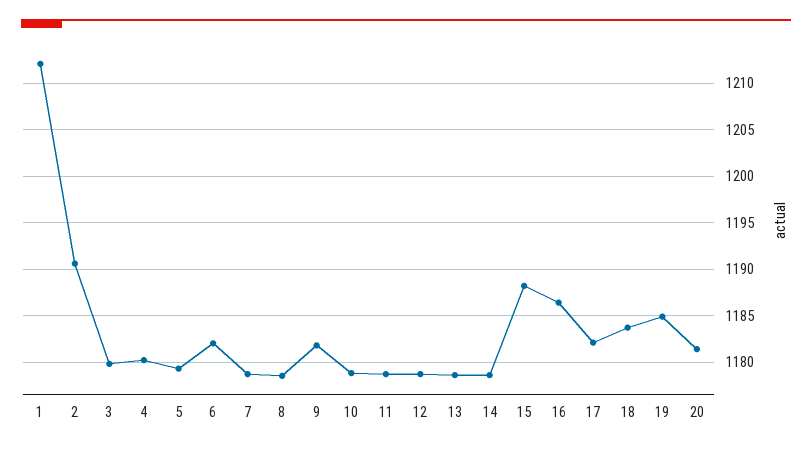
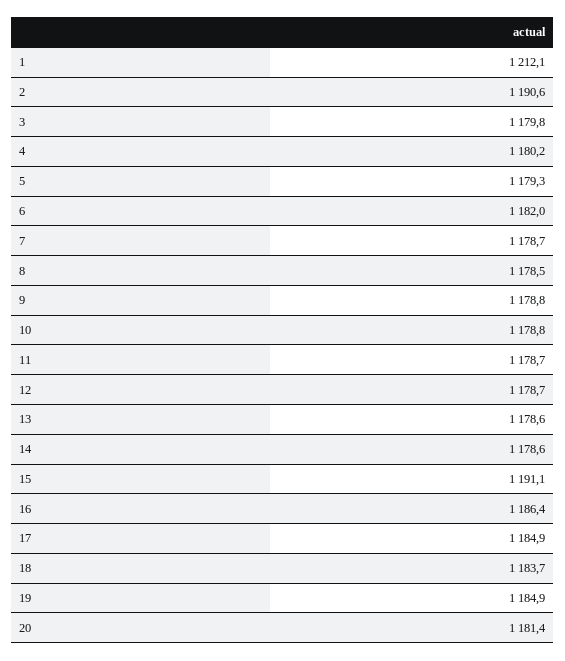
  {
    "1": 1212.1,
    "2": 1190.6,
    "3": 1179.8,
    "4": 1180.2,
    "5": 1179.3,
    "6": 1182,
    "7": 1178.7,
    "8": 1178.5,
-   "9": 1182,
+   "9": 1178.8,
    "10": 1178.8,
    "11": 1178.7,
    "12": 1178.7,
    "13": 1178.6,
    "14": 1178.6,
-   "15": 1188,
+   "15": 1191.1,
    "16": 1186.4,
-   "17": 1182,
+   "17": 1184.9,
    "18": 1183.7,
    "19": 1184.9,
    "20": 1181.4
  }

